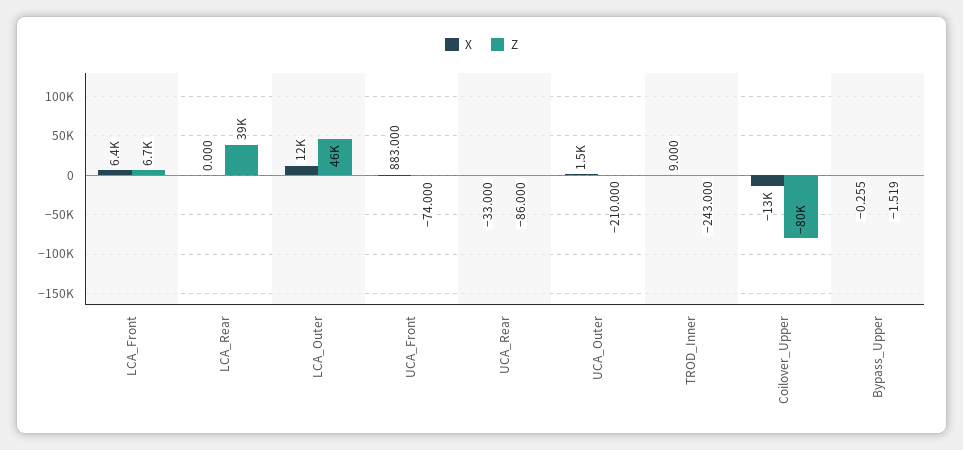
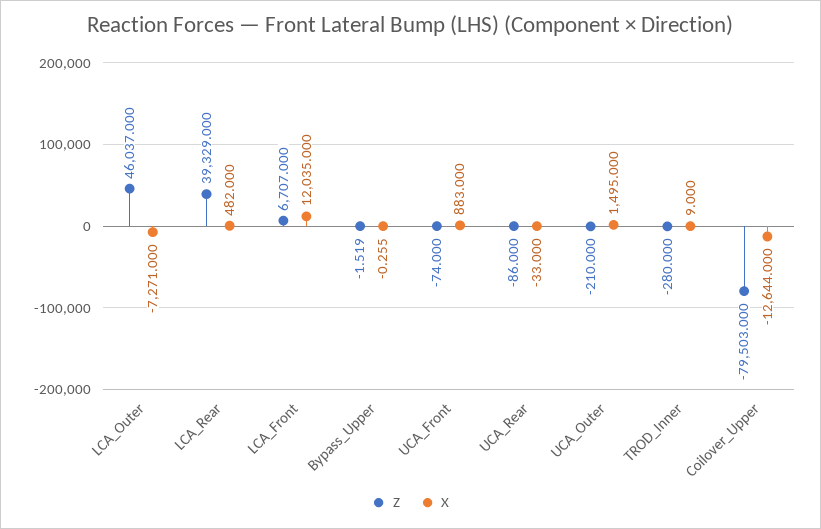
  {
    "X": {
-     "LCA_Front": 6400,
+     "LCA_Front": 12035,
-     "LCA_Rear": 0,
+     "LCA_Rear": 482,
-     "LCA_Outer": 12000,
+     "LCA_Outer": -7271,
      "UCA_Front": 883,
      "UCA_Rear": -33,
      "UCA_Outer": 1495,
      "TROD_Inner": 9,
      "Coilover_Upper": -12644,
      "Bypass_Upper": -0.255
    },
    "Z": {
      "LCA_Front": 6707,
      "LCA_Rear": 39329,
      "LCA_Outer": 46037,
      "UCA_Front": -74,
      "UCA_Rear": -86,
      "UCA_Outer": -210,
-     "TROD_Inner": -243,
+     "TROD_Inner": -280,
      "Coilover_Upper": -79503,
      "Bypass_Upper": -1.519
    }
  }

